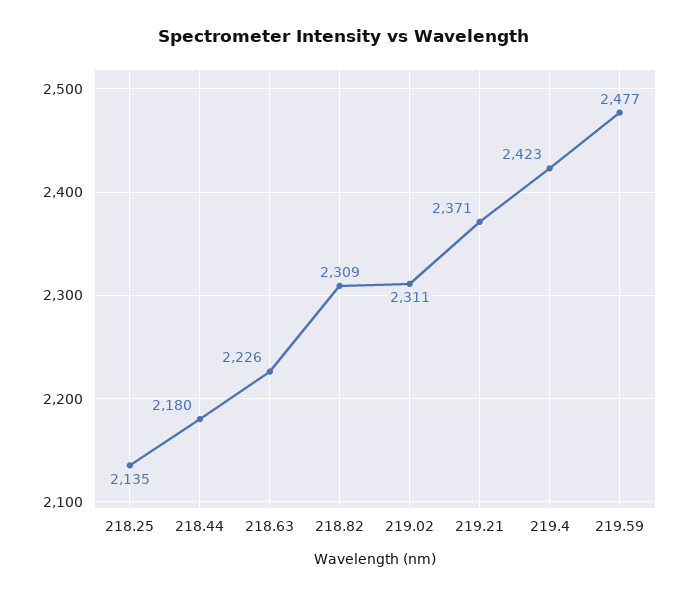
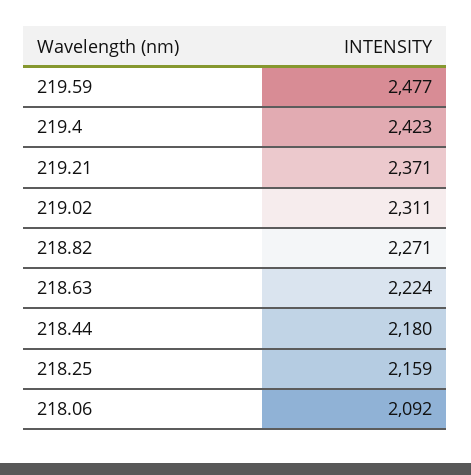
  {
-   "218.25": 2135,
+   "218.25": 2159,
    "218.44": 2180,
-   "218.63": 2226,
+   "218.63": 2224,
-   "218.82": 2309,
+   "218.82": 2271,
    "219.02": 2311,
    "219.21": 2371,
    "219.4": 2423,
-   "219.59": 2477
+   "219.59": 2477,
+   "218.06": 2092
  }

